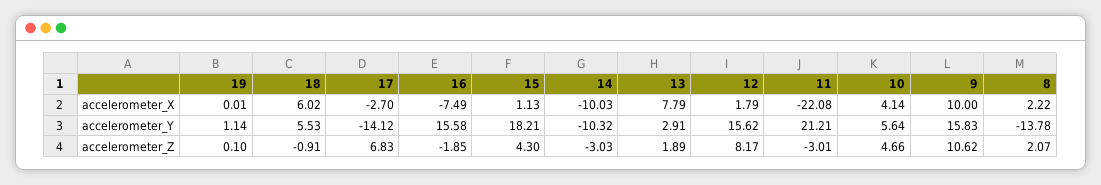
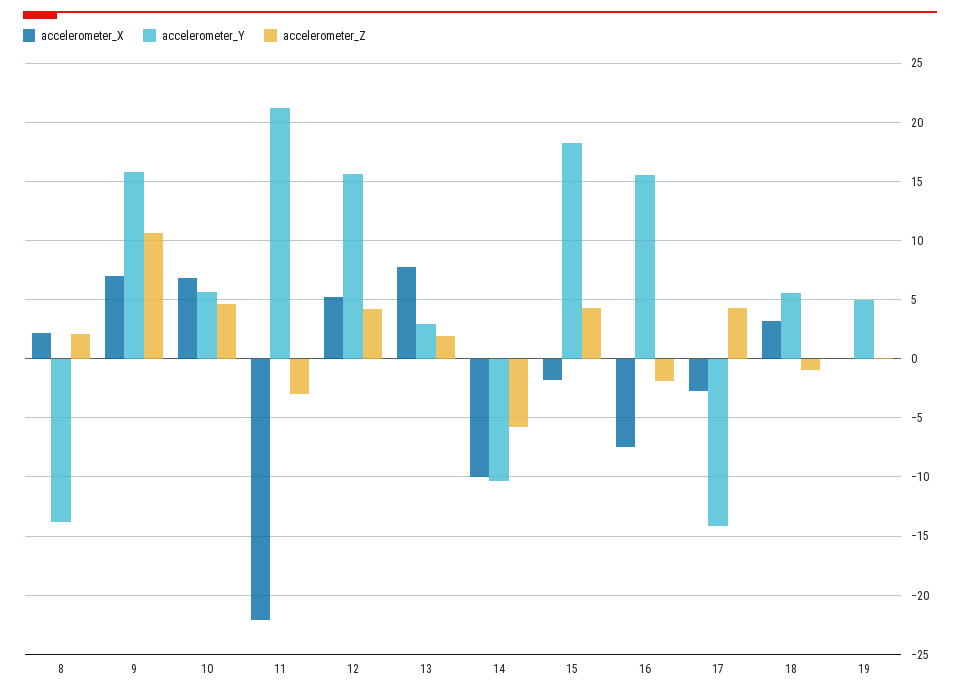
  {
    "accelerometer_X": {
      "19": 0.01,
-     "18": 6.02,
+     "18": 3,
      "17": -2.7,
      "16": -7.49,
-     "15": 1.13,
+     "15": -2,
      "14": -10.03,
      "13": 7.79,
-     "12": 1.79,
+     "12": 5,
      "11": -22.08,
-     "10": 4.14,
+     "10": 7,
-     "9": 10,
+     "9": 7,
      "8": 2.22
    },
    "accelerometer_Y": {
-     "19": 1.14,
+     "19": 5,
      "18": 5.53,
      "17": -14.12,
      "16": 15.58,
      "15": 18.21,
      "14": -10.32,
      "13": 2.91,
      "12": 15.62,
      "11": 21.21,
      "10": 5.64,
      "9": 15.83,
      "8": -13.78
    },
    "accelerometer_Z": {
      "19": 0.1,
      "18": -0.91,
-     "17": 6.83,
+     "17": 4,
      "16": -1.85,
      "15": 4.3,
-     "14": -3.03,
+     "14": -6,
      "13": 1.89,
-     "12": 8.17,
+     "12": 4,
      "11": -3.01,
      "10": 4.66,
      "9": 10.62,
      "8": 2.07
    }
  }

